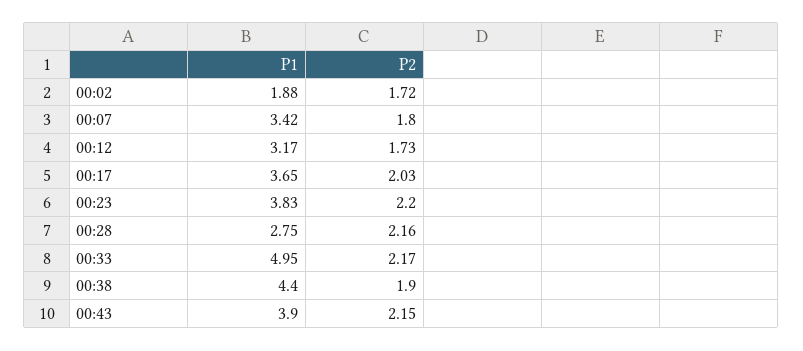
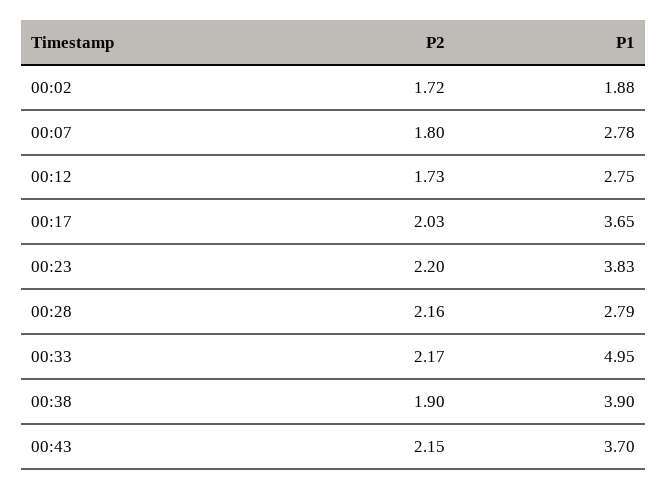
  {
    "P1": {
      "00:02": 1.88,
-     "00:07": 3.42,
+     "00:07": 2.78,
-     "00:12": 3.17,
+     "00:12": 2.75,
      "00:17": 3.65,
      "00:23": 3.83,
-     "00:28": 2.75,
+     "00:28": 2.79,
      "00:33": 4.95,
-     "00:38": 4.4,
+     "00:38": 3.9,
-     "00:43": 3.9
+     "00:43": 3.7
    },
    "P2": {
      "00:02": 1.72,
      "00:07": 1.8,
      "00:12": 1.73,
      "00:17": 2.03,
      "00:23": 2.2,
      "00:28": 2.16,
      "00:33": 2.17,
      "00:38": 1.9,
      "00:43": 2.15
    }
  }

